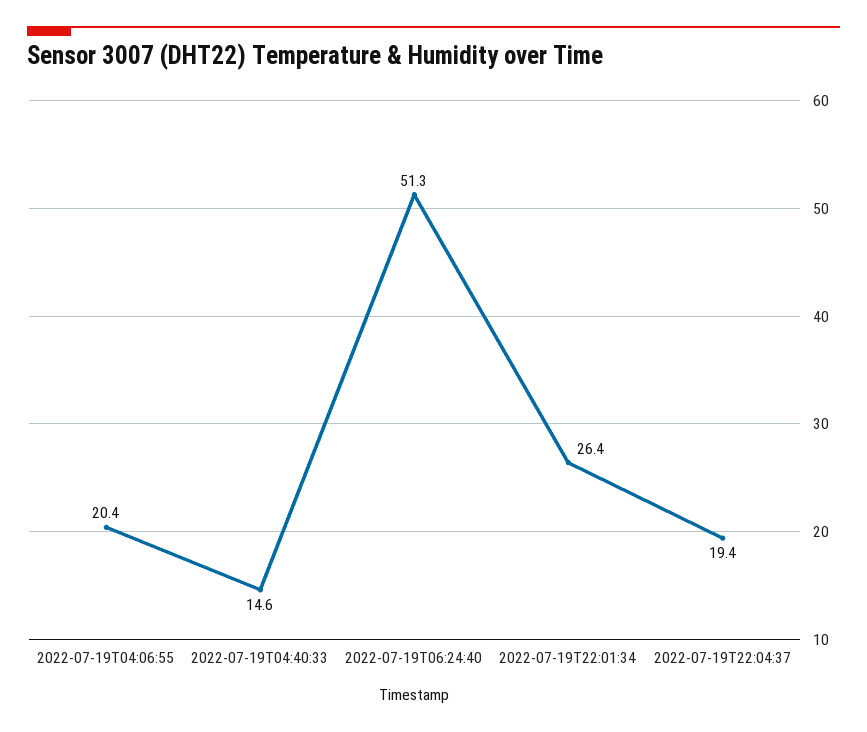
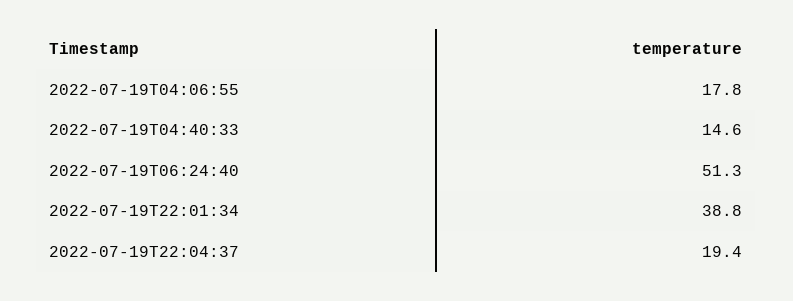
  {
-   "2022-07-19T04:06:55": 20.4,
+   "2022-07-19T04:06:55": 17.8,
    "2022-07-19T04:40:33": 14.6,
    "2022-07-19T06:24:40": 51.3,
-   "2022-07-19T22:01:34": 26.4,
+   "2022-07-19T22:01:34": 38.8,
    "2022-07-19T22:04:37": 19.4
  }

